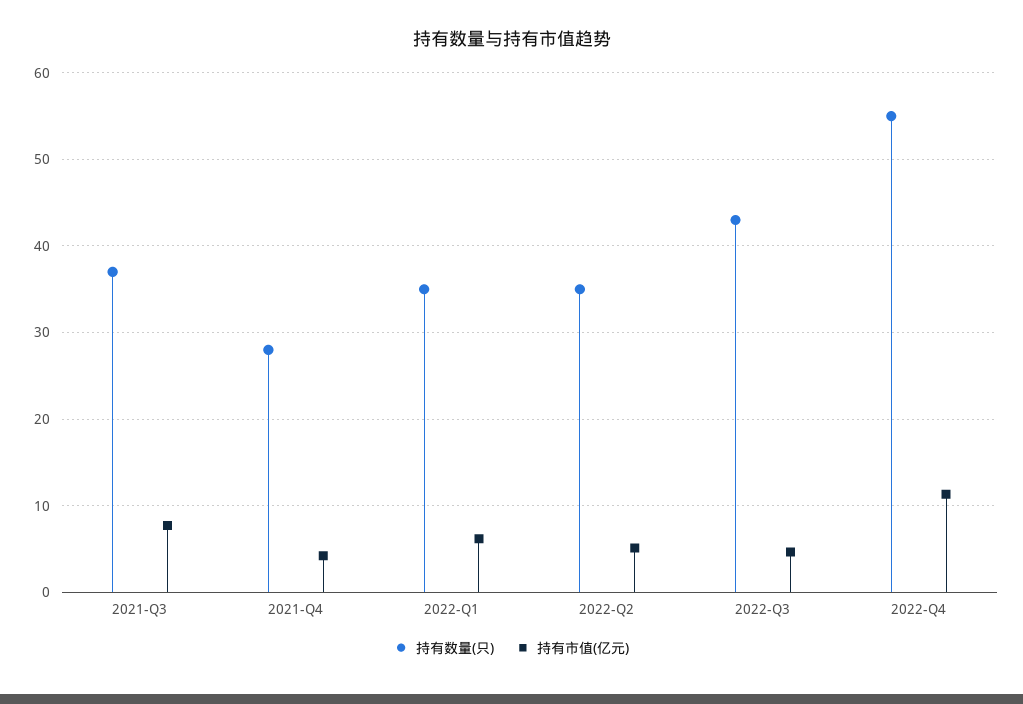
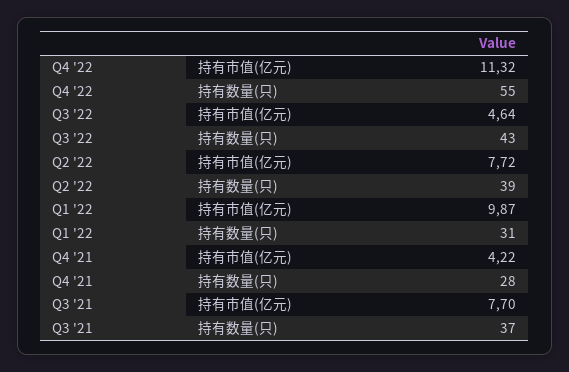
  {
    "持有数量(只)": {
      "2021-Q3": 37,
      "2021-Q4": 28,
-     "2022-Q1": 35,
+     "2022-Q1": 31,
-     "2022-Q2": 35,
+     "2022-Q2": 39,
      "2022-Q3": 43,
      "2022-Q4": 55
    },
    "持有市值(亿元)": {
      "2021-Q3": 7.7,
      "2021-Q4": 4.22,
-     "2022-Q1": 6,
+     "2022-Q1": 9.87,
-     "2022-Q2": 5,
+     "2022-Q2": 7.72,
      "2022-Q3": 4.64,
      "2022-Q4": 11.32
    }
  }

